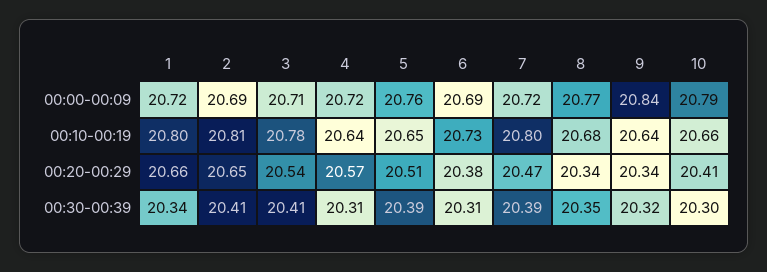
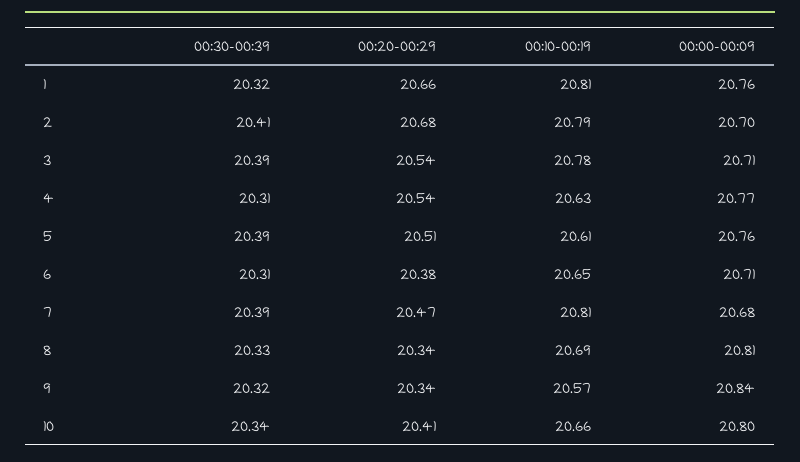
  {
    "1": {
-     "00:00-00:09": 20.72,
+     "00:00-00:09": 20.76,
-     "00:10-00:19": 20.8,
+     "00:10-00:19": 20.81,
      "00:20-00:29": 20.66,
-     "00:30-00:39": 20.34
+     "00:30-00:39": 20.32
    },
    "2": {
-     "00:00-00:09": 20.69,
+     "00:00-00:09": 20.7,
-     "00:10-00:19": 20.81,
+     "00:10-00:19": 20.79,
-     "00:20-00:29": 20.65,
+     "00:20-00:29": 20.68,
      "00:30-00:39": 20.41
    },
    "3": {
      "00:00-00:09": 20.71,
      "00:10-00:19": 20.78,
      "00:20-00:29": 20.54,
-     "00:30-00:39": 20.41
+     "00:30-00:39": 20.39
    },
    "4": {
-     "00:00-00:09": 20.72,
+     "00:00-00:09": 20.77,
-     "00:10-00:19": 20.64,
+     "00:10-00:19": 20.63,
-     "00:20-00:29": 20.57,
+     "00:20-00:29": 20.54,
      "00:30-00:39": 20.31
    },
    "5": {
      "00:00-00:09": 20.76,
-     "00:10-00:19": 20.65,
+     "00:10-00:19": 20.61,
      "00:20-00:29": 20.51,
      "00:30-00:39": 20.39
    },
    "6": {
-     "00:00-00:09": 20.69,
+     "00:00-00:09": 20.71,
-     "00:10-00:19": 20.73,
+     "00:10-00:19": 20.65,
      "00:20-00:29": 20.38,
      "00:30-00:39": 20.31
    },
    "7": {
-     "00:00-00:09": 20.72,
+     "00:00-00:09": 20.68,
-     "00:10-00:19": 20.8,
+     "00:10-00:19": 20.81,
      "00:20-00:29": 20.47,
      "00:30-00:39": 20.39
    },
    "8": {
-     "00:00-00:09": 20.77,
+     "00:00-00:09": 20.81,
-     "00:10-00:19": 20.68,
+     "00:10-00:19": 20.69,
      "00:20-00:29": 20.34,
-     "00:30-00:39": 20.35
+     "00:30-00:39": 20.33
    },
    "9": {
      "00:00-00:09": 20.84,
-     "00:10-00:19": 20.64,
+     "00:10-00:19": 20.57,
      "00:20-00:29": 20.34,
      "00:30-00:39": 20.32
    },
    "10": {
-     "00:00-00:09": 20.79,
+     "00:00-00:09": 20.8,
      "00:10-00:19": 20.66,
      "00:20-00:29": 20.41,
-     "00:30-00:39": 20.3
+     "00:30-00:39": 20.34
    }
  }

